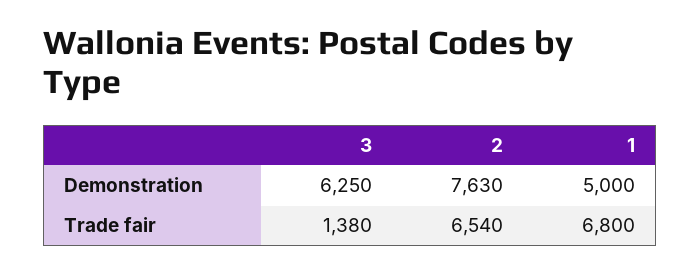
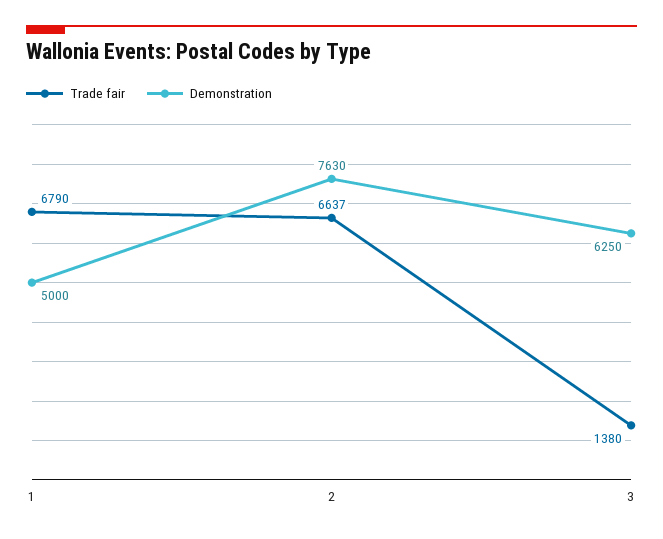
  {
    "Demonstration": {
      "3": 6250,
      "2": 7630,
      "1": 5000
    },
    "Trade fair": {
      "3": 1380,
-     "2": 6540,
+     "2": 6637,
-     "1": 6800
+     "1": 6790
    }
  }

